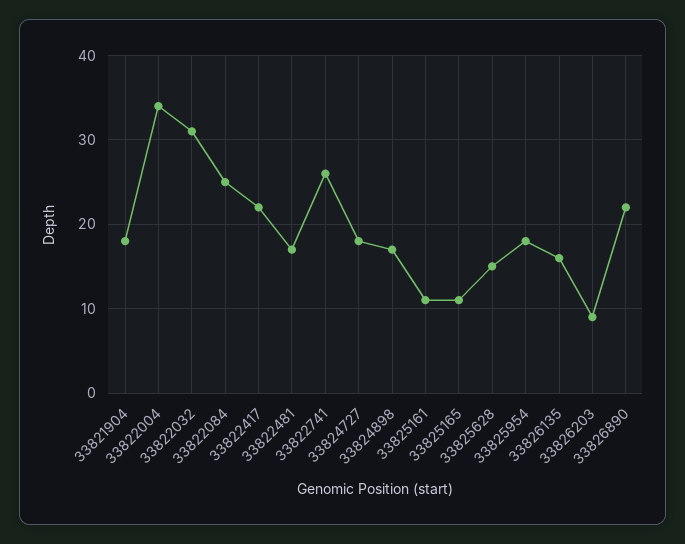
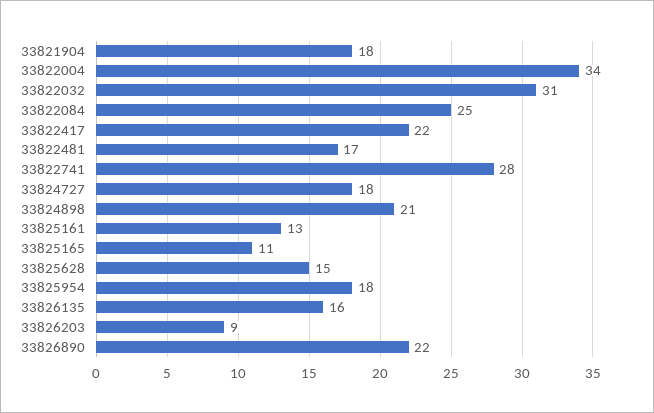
  {
    "33821904": 18,
    "33822004": 34,
    "33822032": 31,
    "33822084": 25,
    "33822417": 22,
    "33822481": 17,
-   "33822741": 26,
+   "33822741": 28,
    "33824727": 18,
-   "33824898": 17,
+   "33824898": 21,
-   "33825161": 11,
+   "33825161": 13,
    "33825165": 11,
    "33825628": 15,
    "33825954": 18,
    "33826135": 16,
    "33826203": 9,
    "33826890": 22
  }

